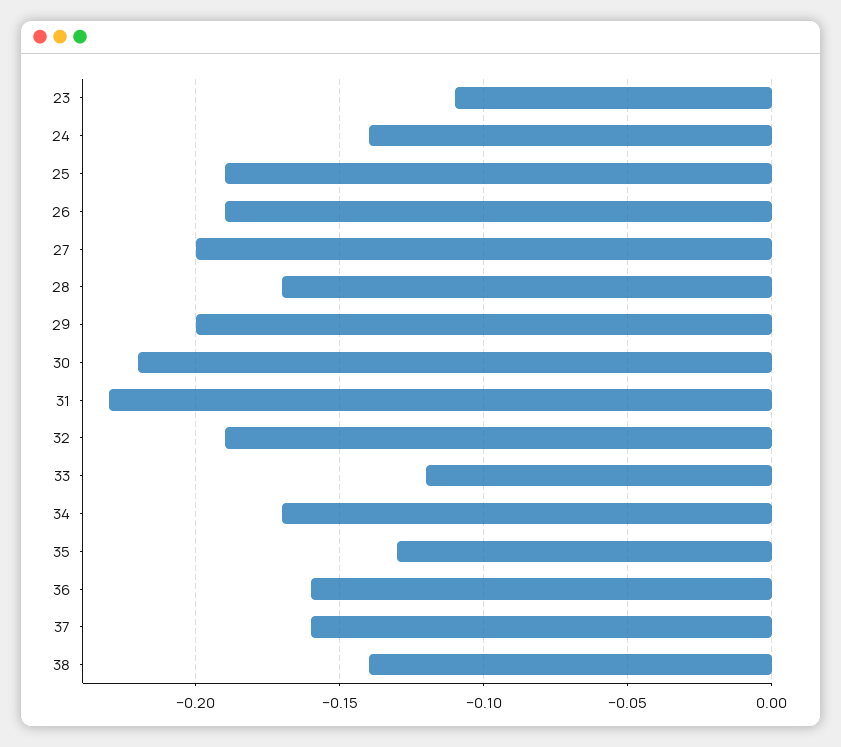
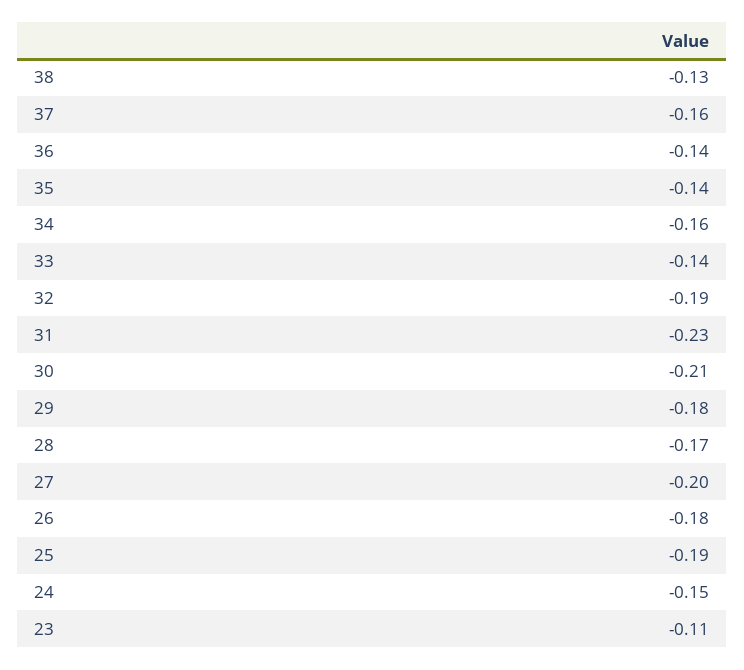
  {
    "23": -0.11,
-   "24": -0.14,
+   "24": -0.15,
    "25": -0.19,
-   "26": -0.19,
+   "26": -0.18,
    "27": -0.2,
    "28": -0.17,
-   "29": -0.2,
+   "29": -0.18,
-   "30": -0.22,
+   "30": -0.21,
    "31": -0.23,
    "32": -0.19,
-   "33": -0.12,
+   "33": -0.14,
-   "34": -0.17,
+   "34": -0.16,
-   "35": -0.13,
+   "35": -0.14,
-   "36": -0.16,
+   "36": -0.14,
    "37": -0.16,
-   "38": -0.14
+   "38": -0.13
  }

